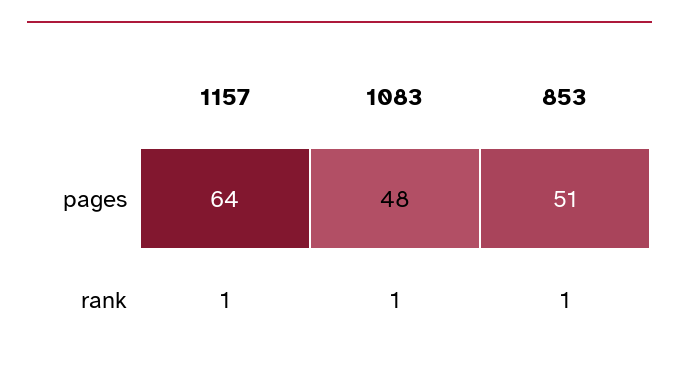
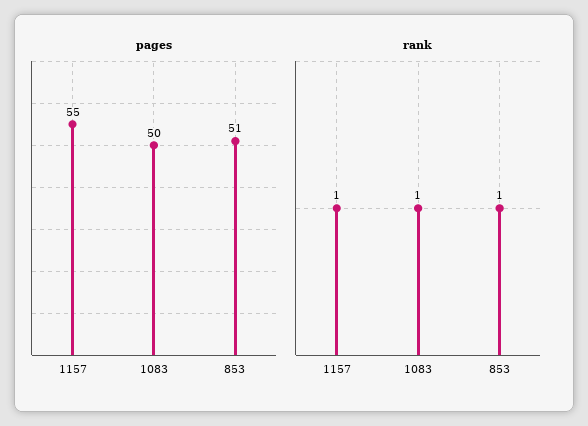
  {
    "pages": {
-     "1157": 64,
+     "1157": 55,
-     "1083": 48,
+     "1083": 50,
      "853": 51
    },
    "rank": {
      "1157": 1,
      "1083": 1,
      "853": 1
    }
  }

